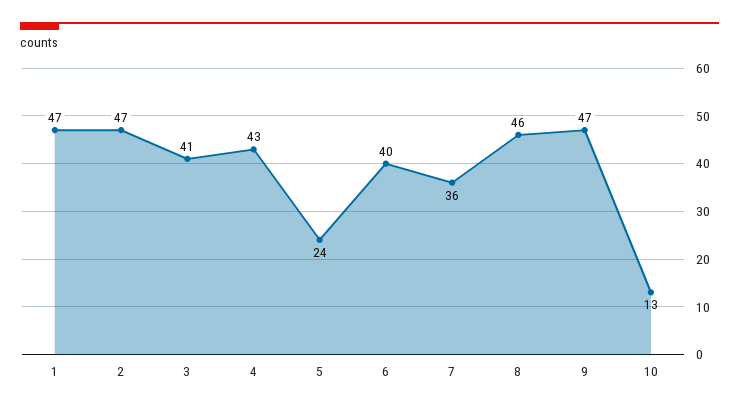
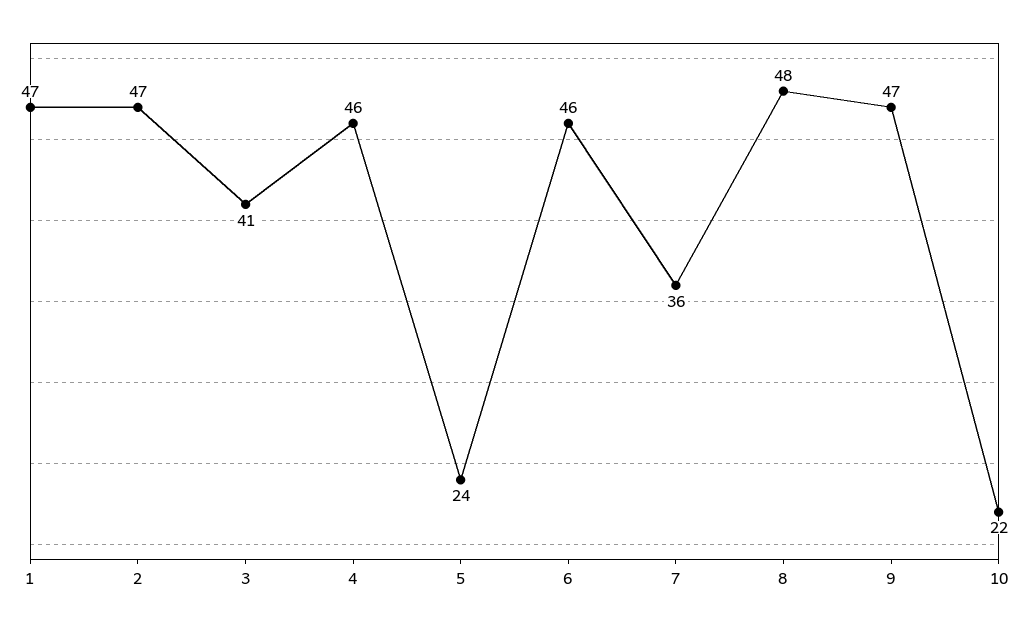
  {
    "1": 47,
    "2": 47,
    "3": 41,
-   "4": 43,
+   "4": 46,
    "5": 24,
-   "6": 40,
+   "6": 46,
    "7": 36,
-   "8": 46,
+   "8": 48,
    "9": 47,
-   "10": 13
+   "10": 22
  }

